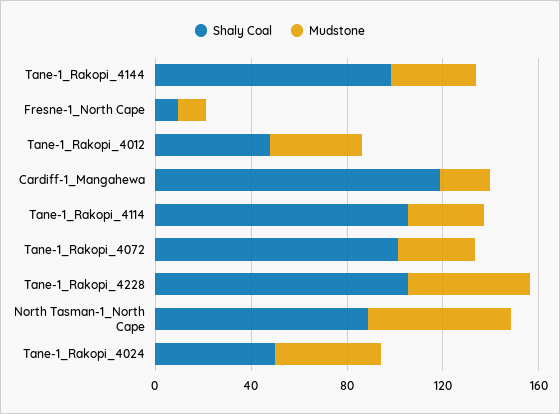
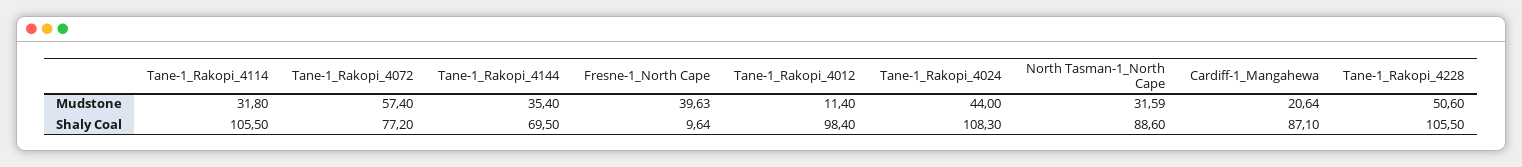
  {
    "Shaly Coal": {
-     "Tane-1_Rakopi_4144": 100,
+     "Tane-1_Rakopi_4144": 69.5,
      "Fresne-1_North Cape": 9.64,
-     "Tane-1_Rakopi_4012": 50,
+     "Tane-1_Rakopi_4012": 98.4,
-     "Cardiff-1_Mangahewa": 120,
+     "Cardiff-1_Mangahewa": 87.1,
      "Tane-1_Rakopi_4114": 105.5,
-     "Tane-1_Rakopi_4072": 100,
+     "Tane-1_Rakopi_4072": 77.2,
      "Tane-1_Rakopi_4228": 105.5,
      "North Tasman-1_North Cape": 88.6,
-     "Tane-1_Rakopi_4024": 50
+     "Tane-1_Rakopi_4024": 108.3
    },
    "Mudstone": {
      "Tane-1_Rakopi_4144": 35.4,
-     "Fresne-1_North Cape": 10,
+     "Fresne-1_North Cape": 39.63,
-     "Tane-1_Rakopi_4012": 40,
+     "Tane-1_Rakopi_4012": 11.4,
      "Cardiff-1_Mangahewa": 20.64,
      "Tane-1_Rakopi_4114": 31.8,
-     "Tane-1_Rakopi_4072": 30,
+     "Tane-1_Rakopi_4072": 57.4,
      "Tane-1_Rakopi_4228": 50.6,
-     "North Tasman-1_North Cape": 60,
+     "North Tasman-1_North Cape": 31.59,
      "Tane-1_Rakopi_4024": 44
    }
  }

